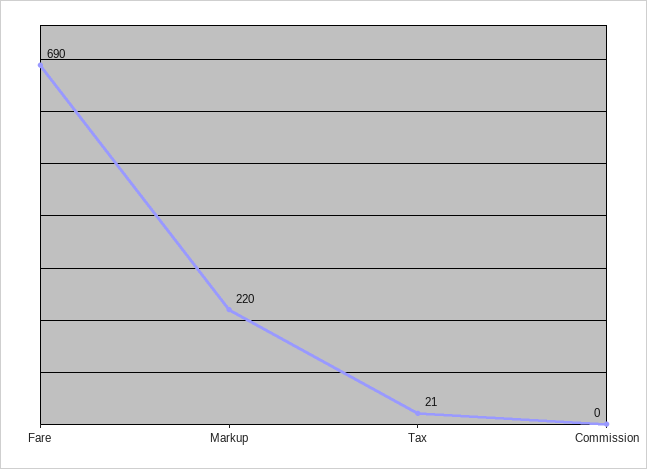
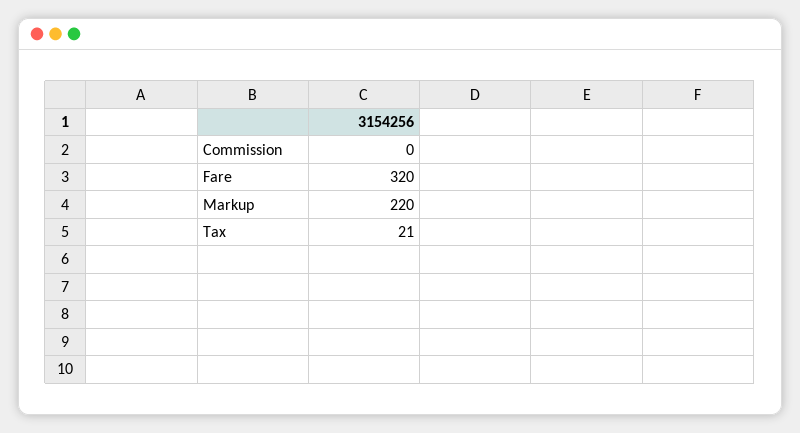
  {
-   "Fare": 690,
+   "Fare": 320,
    "Markup": 220,
    "Tax": 21,
    "Commission": 0
  }

